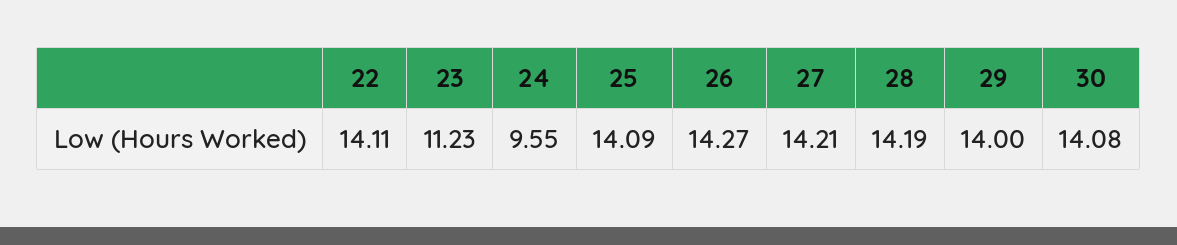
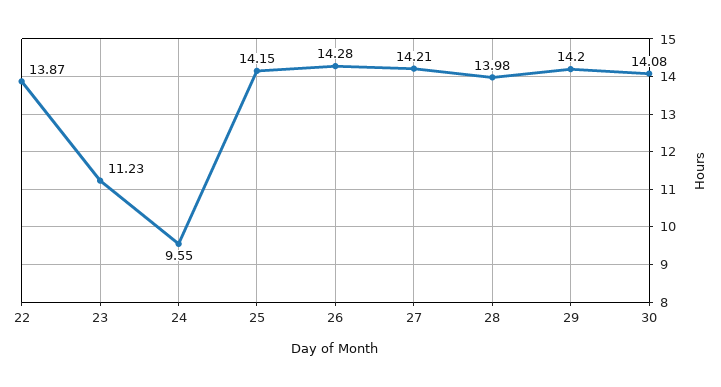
  {
-   "22": 14.11,
+   "22": 13.87,
    "23": 11.23,
    "24": 9.55,
-   "25": 14.09,
+   "25": 14.15,
-   "26": 14.27,
+   "26": 14.28,
    "27": 14.21,
-   "28": 14.19,
+   "28": 13.98,
-   "29": 14,
+   "29": 14.2,
    "30": 14.08
  }

